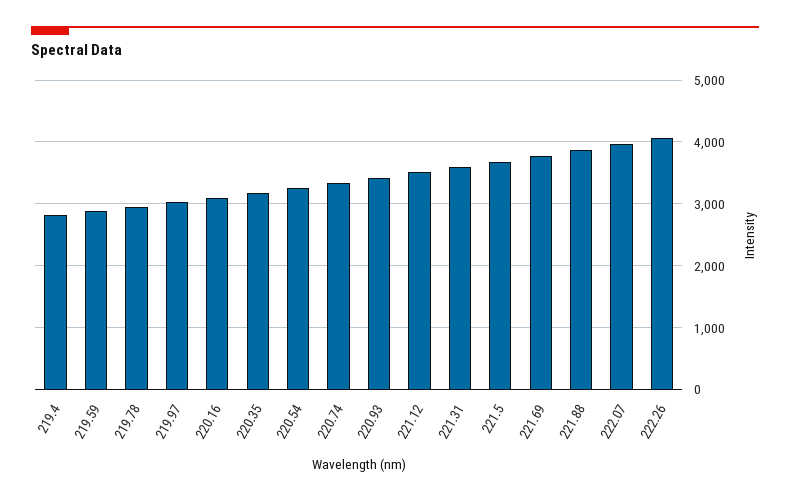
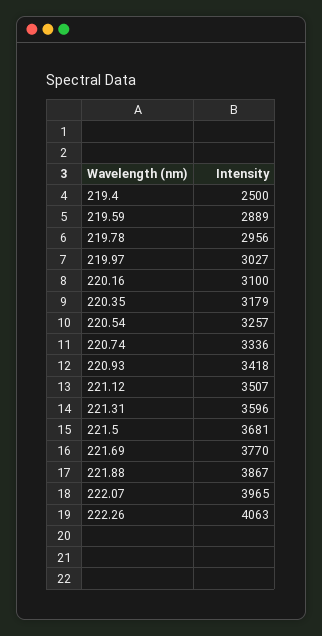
  {
-   "219.4": 2800,
+   "219.4": 2500,
    "219.59": 2889,
    "219.78": 2956,
    "219.97": 3027,
    "220.16": 3100,
    "220.35": 3179,
    "220.54": 3257,
    "220.74": 3336,
    "220.93": 3418,
    "221.12": 3507,
    "221.31": 3596,
    "221.5": 3681,
    "221.69": 3770,
    "221.88": 3867,
    "222.07": 3965,
    "222.26": 4063
  }

